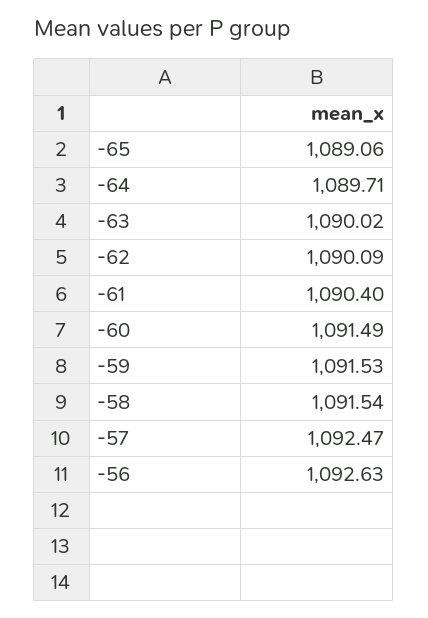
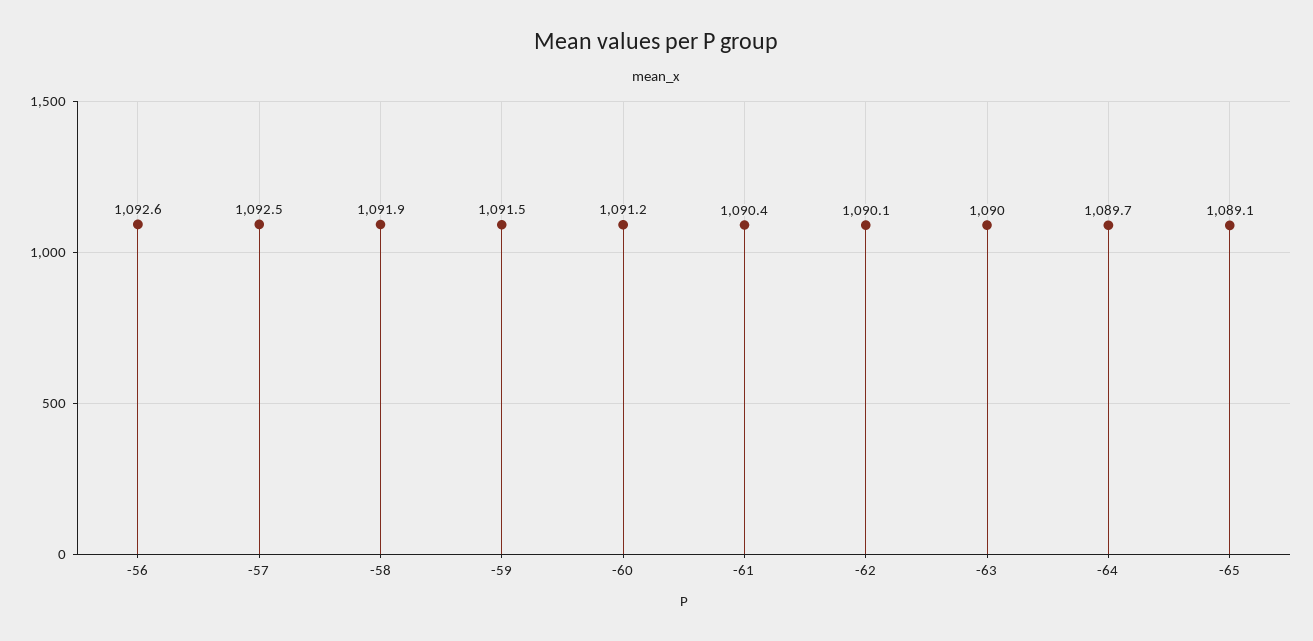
  {
    "-65": 1089.06,
    "-64": 1089.71,
    "-63": 1090.02,
    "-62": 1090.09,
    "-61": 1090.4,
-   "-60": 1091.49,
+   "-60": 1091.2,
    "-59": 1091.53,
-   "-58": 1091.54,
+   "-58": 1091.9,
    "-57": 1092.47,
    "-56": 1092.63
  }

